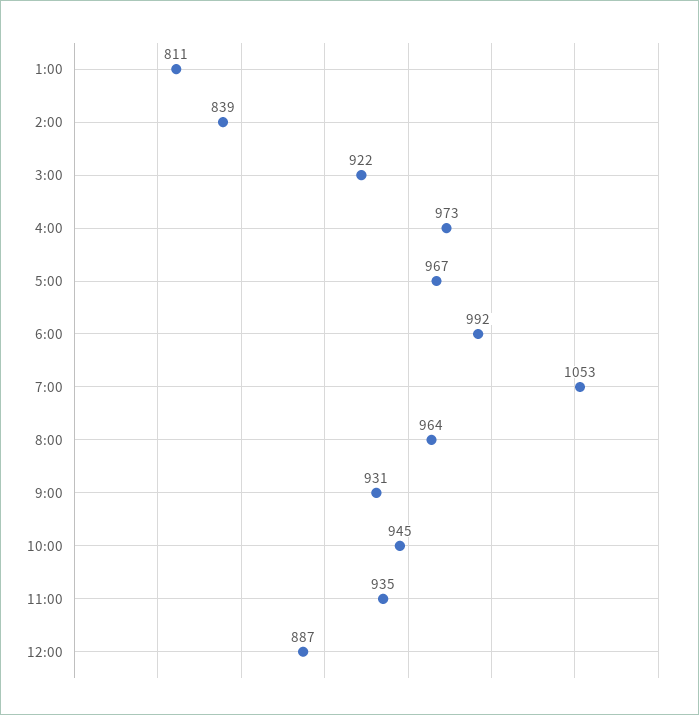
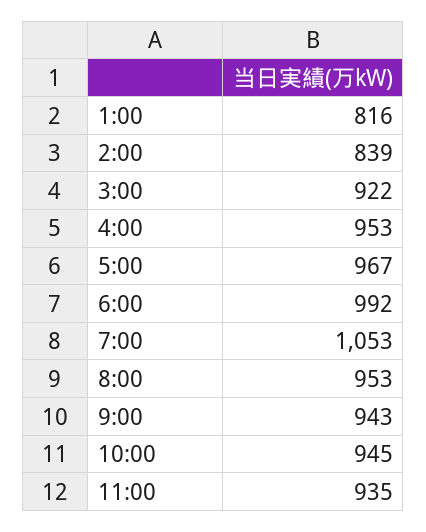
  {
-   "1:00": 811,
+   "1:00": 816,
    "2:00": 839,
    "3:00": 922,
-   "4:00": 973,
+   "4:00": 953,
    "5:00": 967,
    "6:00": 992,
    "7:00": 1053,
-   "8:00": 964,
+   "8:00": 953,
-   "9:00": 931,
+   "9:00": 943,
    "10:00": 945,
-   "11:00": 935,
+   "11:00": 935
-   "12:00": 887
  }

